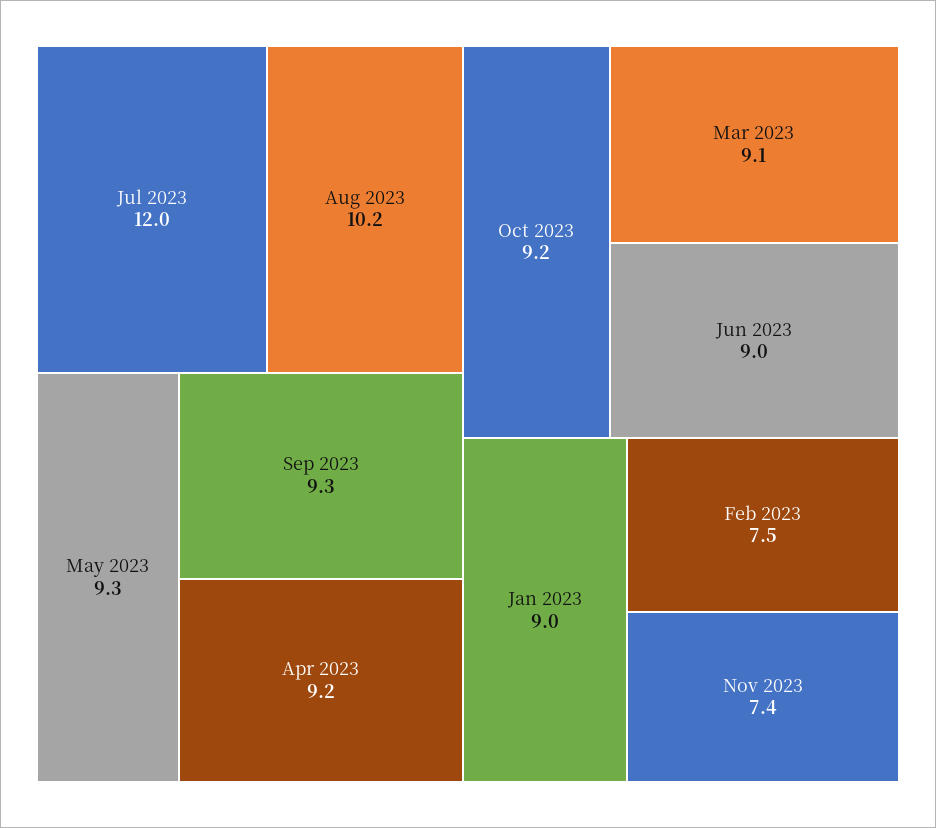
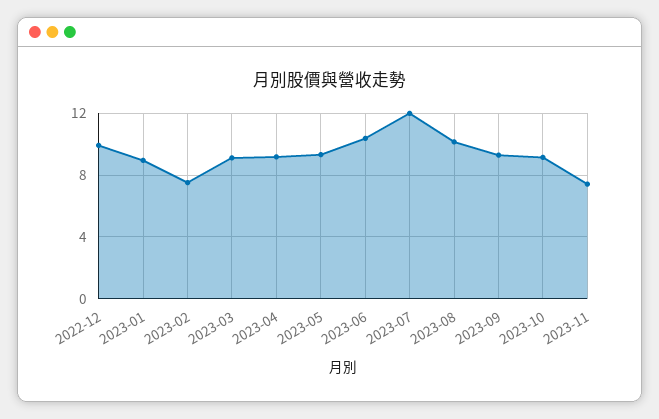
  {
    "Jul 2023": 12,
    "Aug 2023": 10.2,
    "May 2023": 9.3,
    "Sep 2023": 9.3,
    "Apr 2023": 9.2,
    "Oct 2023": 9.2,
    "Mar 2023": 9.1,
-   "Jun 2023": 9,
+   "Jun 2023": 10.5,
    "Jan 2023": 9,
    "Feb 2023": 7.5,
-   "Nov 2023": 7.4
+   "Nov 2023": 7.4,
+   "2022-12": 10
  }

